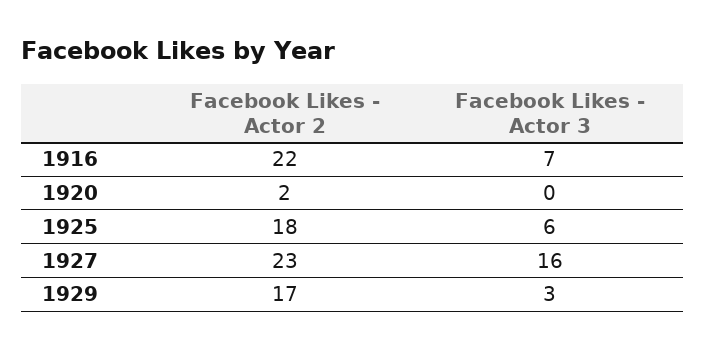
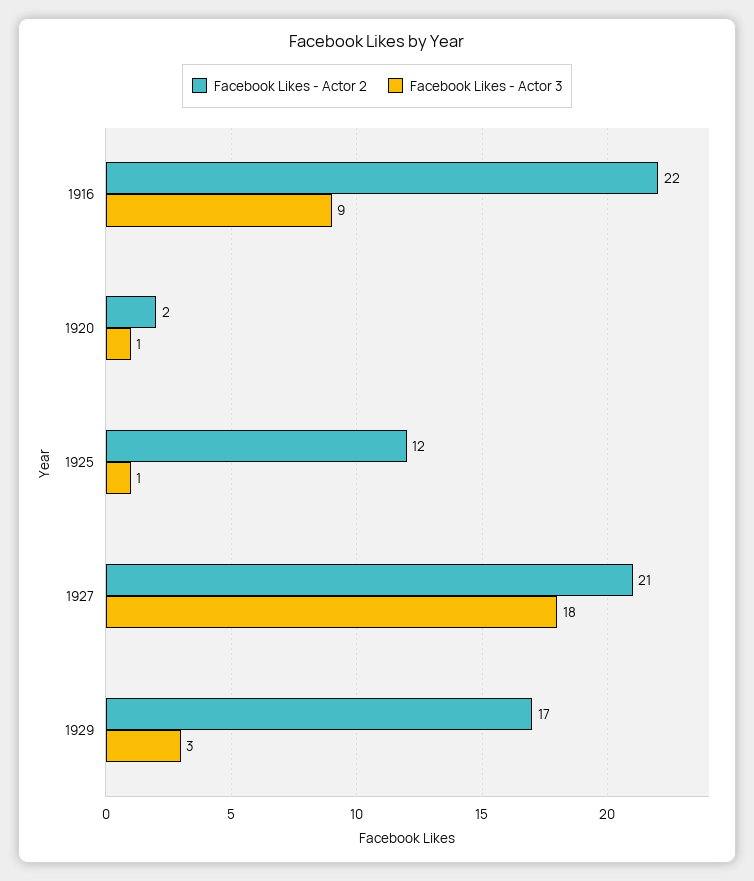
  {
    "Facebook Likes - Actor 2": {
      "1916": 22,
      "1920": 2,
-     "1925": 18,
+     "1925": 12,
-     "1927": 23,
+     "1927": 21,
      "1929": 17
    },
    "Facebook Likes - Actor 3": {
-     "1916": 7,
+     "1916": 9,
-     "1920": 0,
+     "1920": 1,
-     "1925": 6,
+     "1925": 1,
-     "1927": 16,
+     "1927": 18,
      "1929": 3
    }
  }

